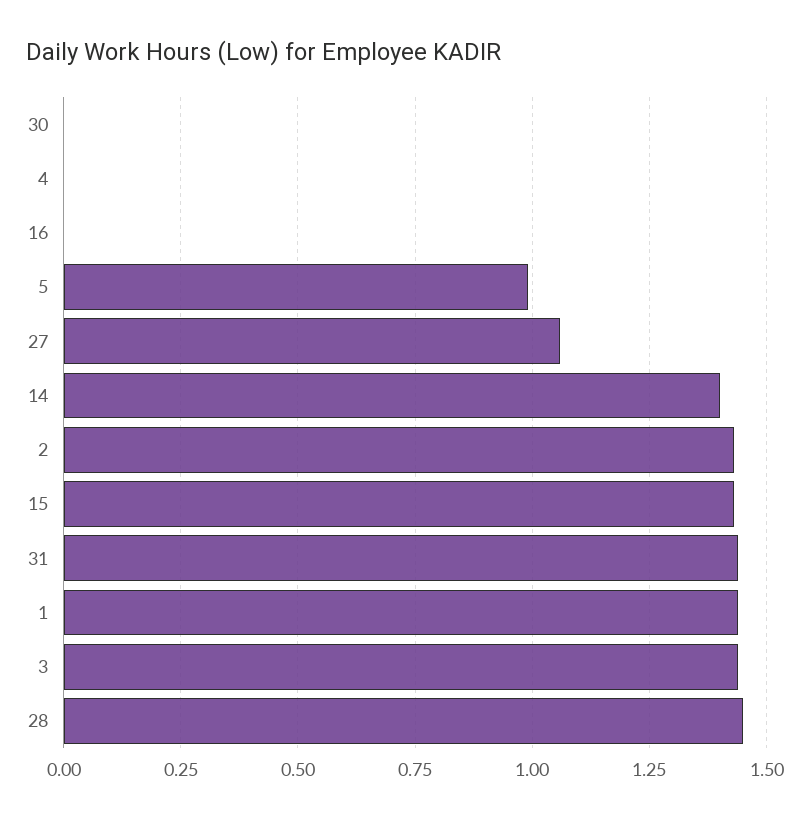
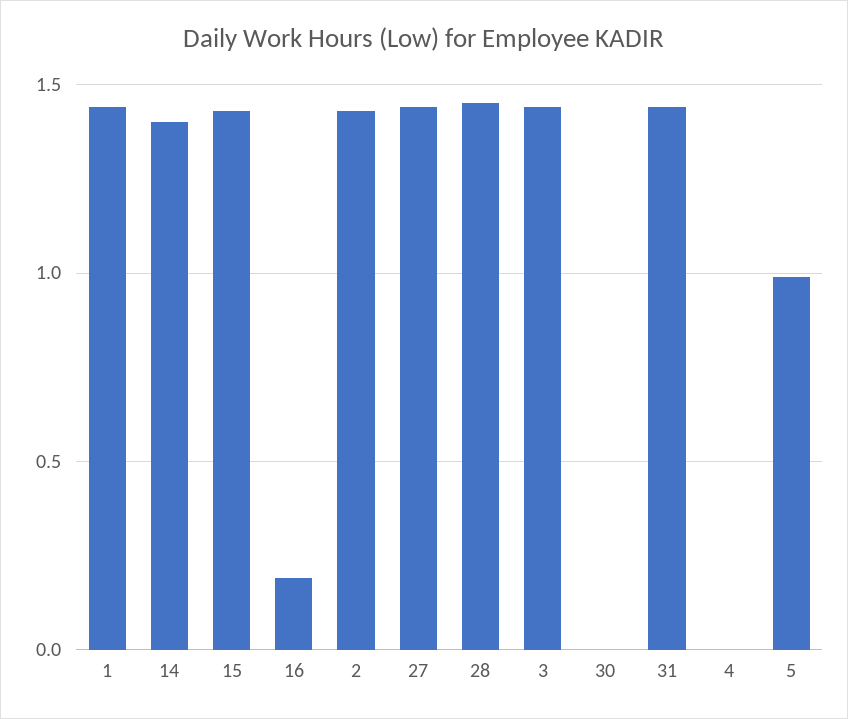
  {
    "30": 0,
    "4": 0,
-   "16": 0,
+   "16": 0.2,
    "5": 1,
-   "27": 1.05,
+   "27": 1.45,
    "14": 1.4,
    "2": 1.45,
    "15": 1.45,
    "31": 1.45,
    "1": 1.45,
    "3": 1.45,
    "28": 1.45
  }

